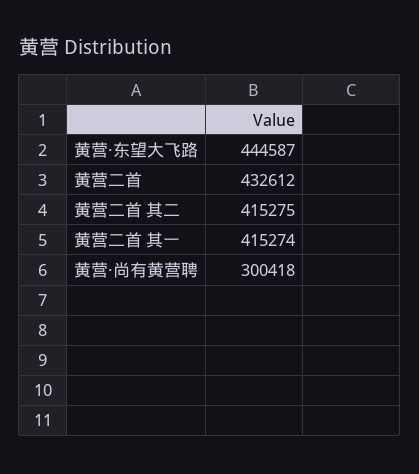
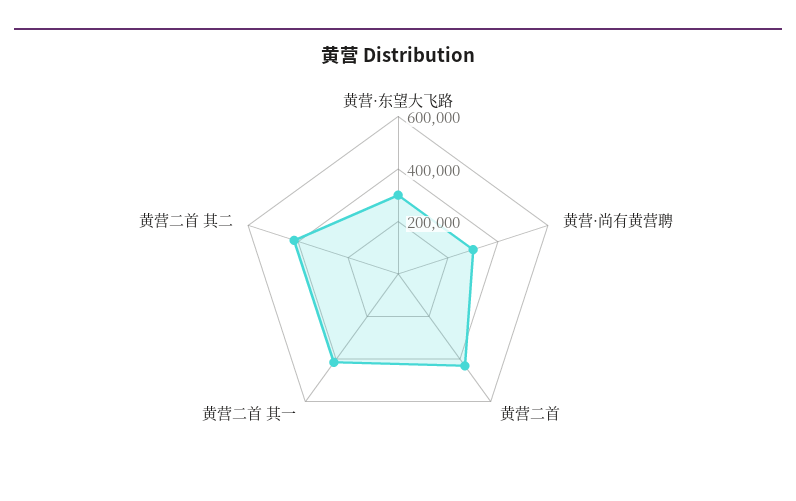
  {
-   "黄营·东望大飞路": 444587,
+   "黄营·东望大飞路": 300000,
    "黄营二首": 432612,
    "黄营二首 其二": 415275,
    "黄营二首 其一": 415274,
    "黄营·尚有黄营聘": 300418
  }

